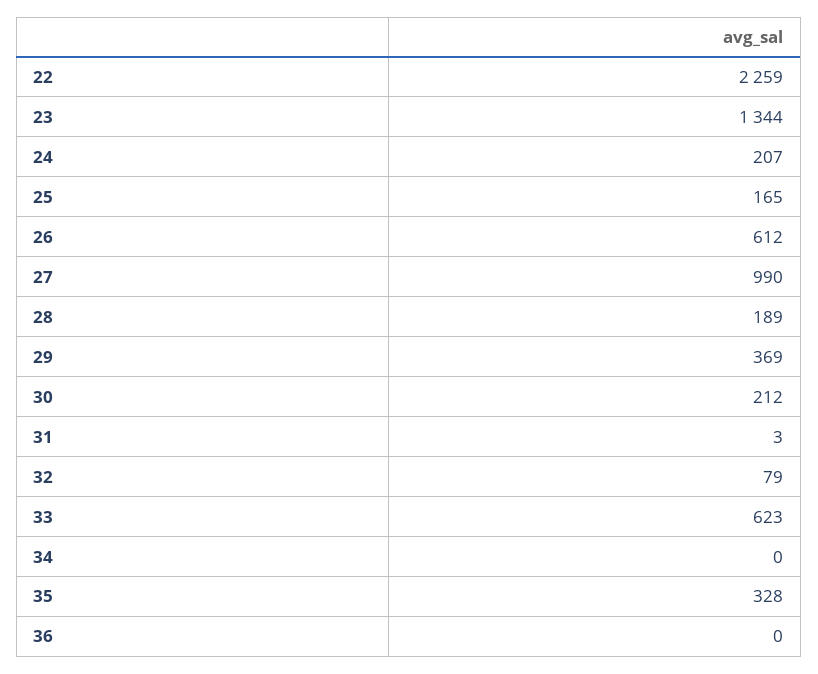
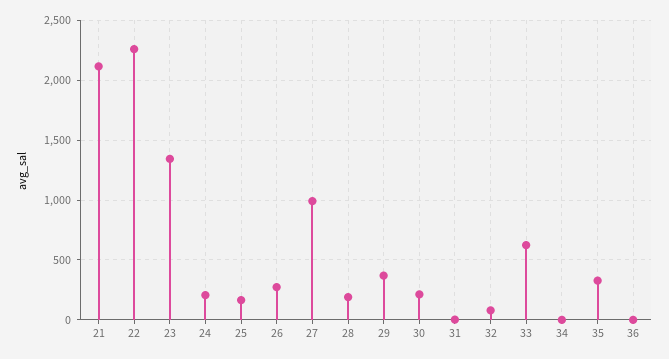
  {
    "22": 2259,
    "23": 1344,
    "24": 207,
    "25": 165,
-   "26": 612,
+   "26": 300,
    "27": 990,
    "28": 189,
    "29": 369,
    "30": 212,
    "31": 3,
    "32": 79,
    "33": 623,
    "34": 0,
    "35": 328,
-   "36": 0
+   "36": 0,
+   "21": 2100
  }

